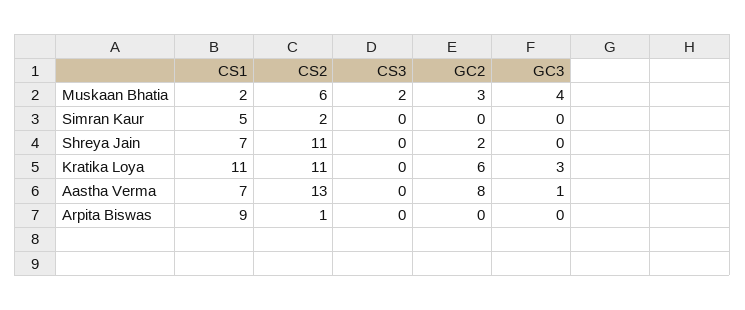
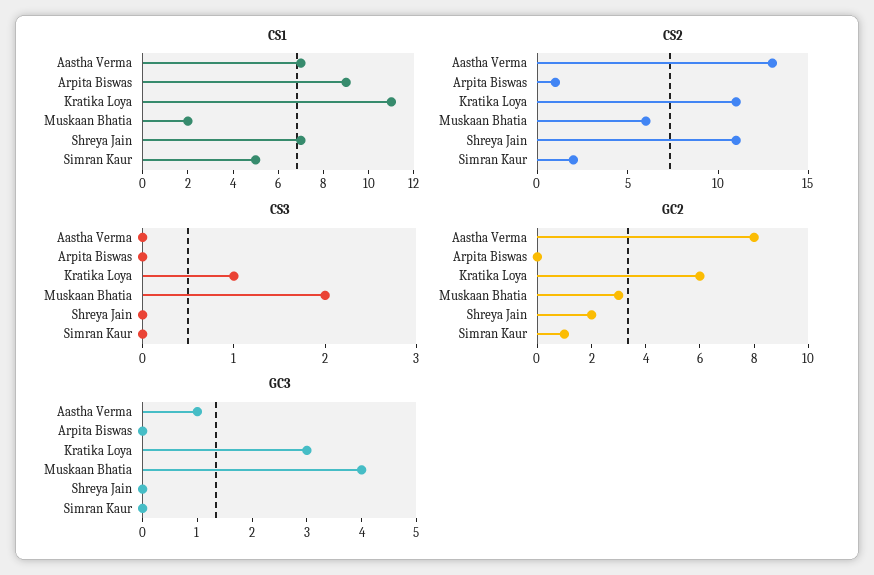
  {
    "CS1": {
      "Muskaan Bhatia": 2,
      "Simran Kaur": 5,
      "Shreya Jain": 7,
      "Kratika Loya": 11,
      "Aastha Verma": 7,
      "Arpita Biswas": 9
    },
    "CS2": {
      "Muskaan Bhatia": 6,
      "Simran Kaur": 2,
      "Shreya Jain": 11,
      "Kratika Loya": 11,
      "Aastha Verma": 13,
      "Arpita Biswas": 1
    },
    "CS3": {
      "Muskaan Bhatia": 2,
      "Simran Kaur": 0,
      "Shreya Jain": 0,
-     "Kratika Loya": 0,
+     "Kratika Loya": 1,
      "Aastha Verma": 0,
      "Arpita Biswas": 0
    },
    "GC2": {
      "Muskaan Bhatia": 3,
-     "Simran Kaur": 0,
+     "Simran Kaur": 1,
      "Shreya Jain": 2,
      "Kratika Loya": 6,
      "Aastha Verma": 8,
      "Arpita Biswas": 0
    },
    "GC3": {
      "Muskaan Bhatia": 4,
      "Simran Kaur": 0,
      "Shreya Jain": 0,
      "Kratika Loya": 3,
      "Aastha Verma": 1,
      "Arpita Biswas": 0
    }
  }

